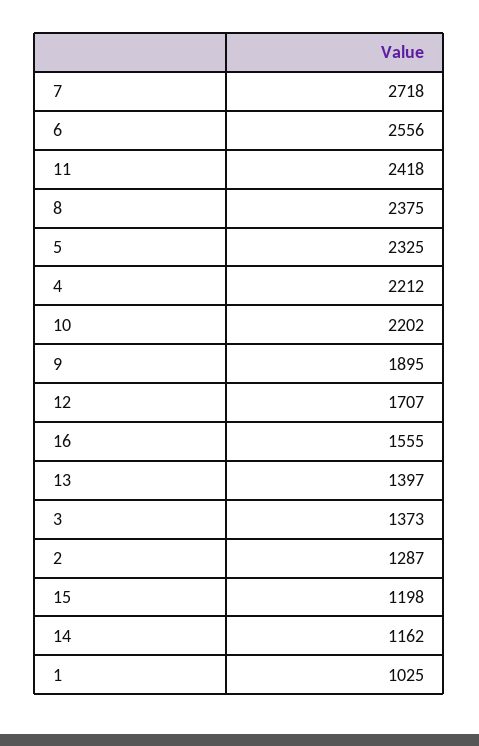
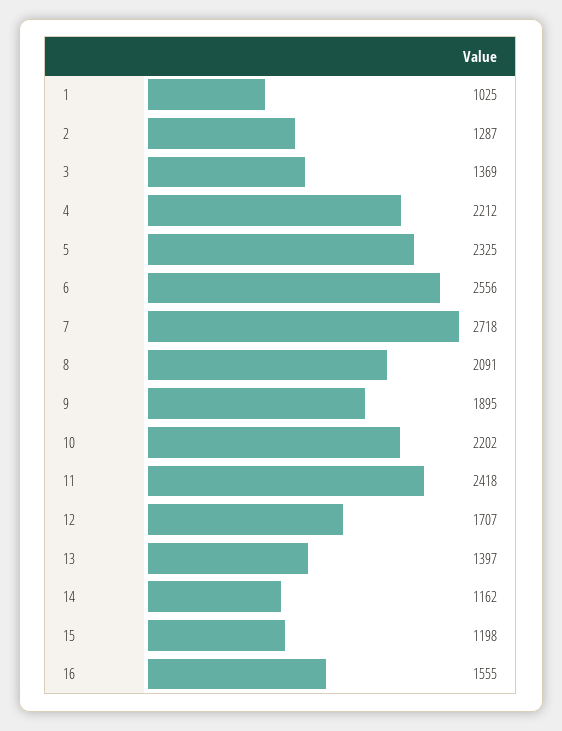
  {
    "7": 2718,
    "6": 2556,
    "11": 2418,
-   "8": 2375,
+   "8": 2091,
    "5": 2325,
    "4": 2212,
    "10": 2202,
    "9": 1895,
    "12": 1707,
    "16": 1555,
    "13": 1397,
-   "3": 1373,
+   "3": 1369,
    "2": 1287,
    "15": 1198,
    "14": 1162,
    "1": 1025
  }

